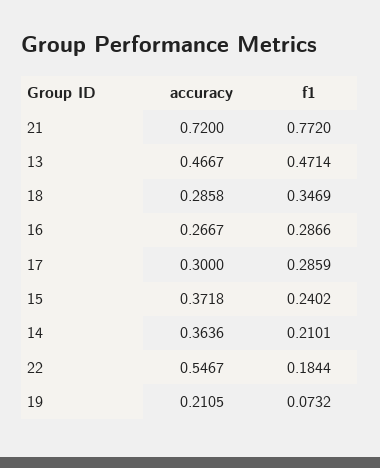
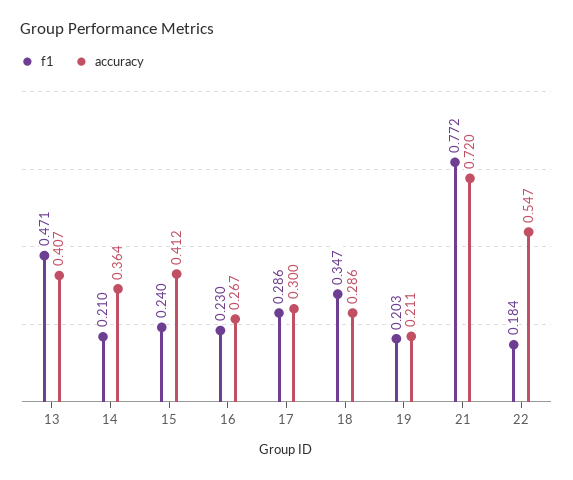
  {
    "accuracy": {
      "21": 0.72,
-     "13": 0.4667,
+     "13": 0.407,
      "18": 0.2858,
      "16": 0.2667,
      "17": 0.3,
-     "15": 0.3718,
+     "15": 0.412,
      "14": 0.3636,
      "22": 0.5467,
      "19": 0.2105
    },
    "f1": {
      "21": 0.772,
      "13": 0.4714,
      "18": 0.3469,
-     "16": 0.2866,
+     "16": 0.23,
      "17": 0.2859,
      "15": 0.2402,
      "14": 0.2101,
      "22": 0.1844,
-     "19": 0.0732
+     "19": 0.203
    }
  }

